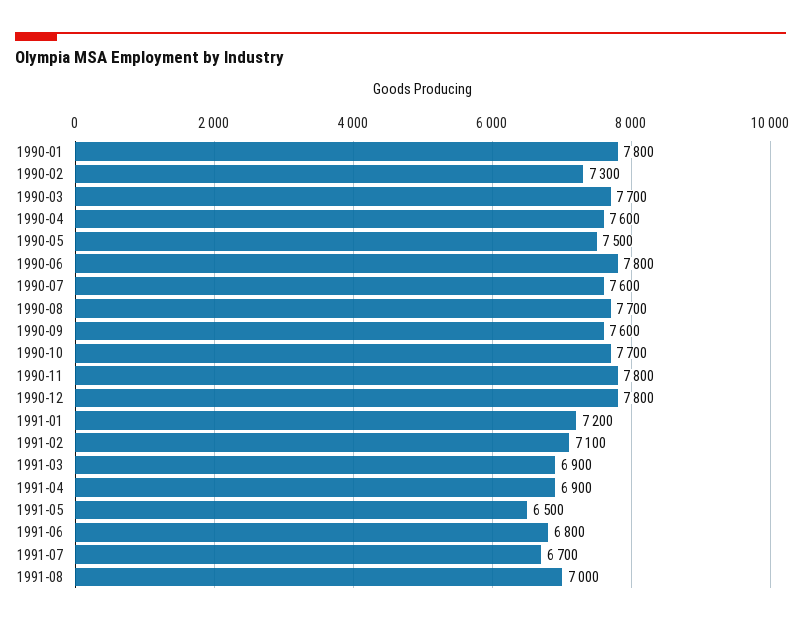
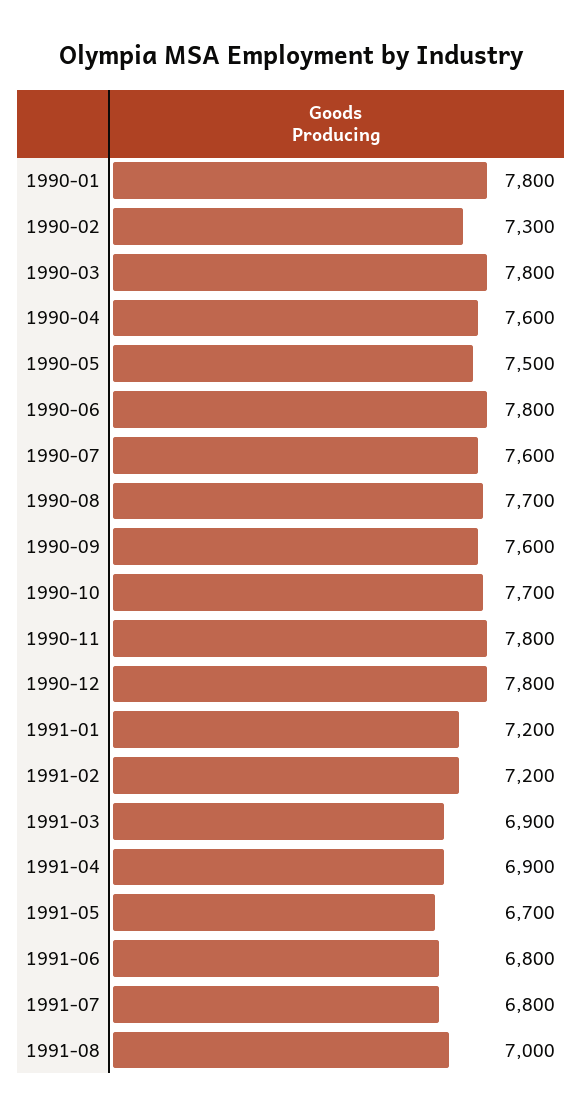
  {
    "1990-01": 7800,
    "1990-02": 7300,
-   "1990-03": 7700,
+   "1990-03": 7800,
    "1990-04": 7600,
    "1990-05": 7500,
    "1990-06": 7800,
    "1990-07": 7600,
    "1990-08": 7700,
    "1990-09": 7600,
    "1990-10": 7700,
    "1990-11": 7800,
    "1990-12": 7800,
    "1991-01": 7200,
-   "1991-02": 7100,
+   "1991-02": 7200,
    "1991-03": 6900,
    "1991-04": 6900,
-   "1991-05": 6500,
+   "1991-05": 6700,
    "1991-06": 6800,
-   "1991-07": 6700,
+   "1991-07": 6800,
    "1991-08": 7000
  }

